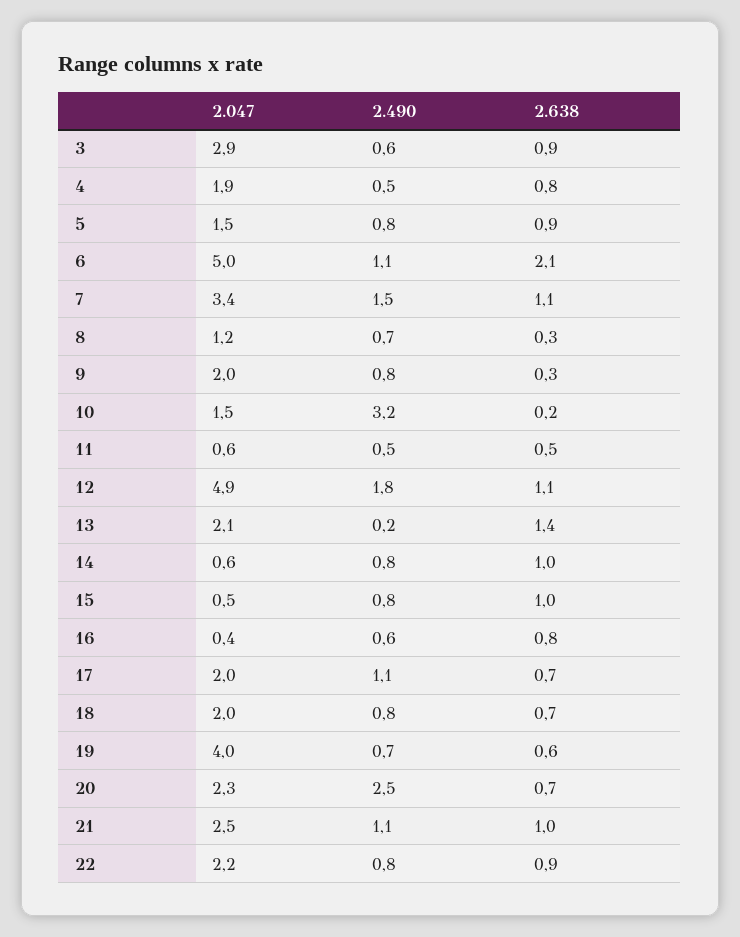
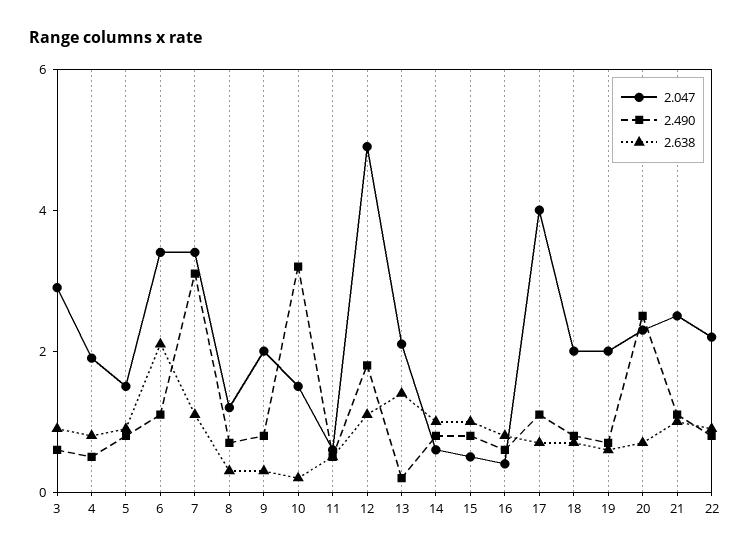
  {
    "2.047": {
      "3": 2.9,
      "4": 1.9,
      "5": 1.5,
-     "6": 5,
+     "6": 3.5,
      "7": 3.4,
      "8": 1.2,
      "9": 2,
      "10": 1.5,
      "11": 0.6,
      "12": 4.9,
      "13": 2.1,
      "14": 0.6,
      "15": 0.5,
      "16": 0.4,
-     "17": 2,
+     "17": 4,
      "18": 2,
-     "19": 4,
+     "19": 2,
      "20": 2.3,
      "21": 2.5,
      "22": 2.2
    },
    "2.490": {
      "3": 0.6,
      "4": 0.5,
      "5": 0.8,
      "6": 1.1,
-     "7": 1.5,
+     "7": 3,
      "8": 0.7,
      "9": 0.8,
      "10": 3.2,
      "11": 0.5,
      "12": 1.8,
      "13": 0.2,
      "14": 0.8,
      "15": 0.8,
      "16": 0.6,
      "17": 1.1,
      "18": 0.8,
      "19": 0.7,
      "20": 2.5,
      "21": 1.1,
      "22": 0.8
    },
    "2.638": {
      "3": 0.9,
      "4": 0.8,
      "5": 0.9,
      "6": 2.1,
      "7": 1.1,
      "8": 0.3,
      "9": 0.3,
      "10": 0.2,
      "11": 0.5,
      "12": 1.1,
      "13": 1.4,
      "14": 1,
      "15": 1,
      "16": 0.8,
      "17": 0.7,
      "18": 0.7,
      "19": 0.6,
      "20": 0.7,
      "21": 1,
      "22": 0.9
    }
  }

